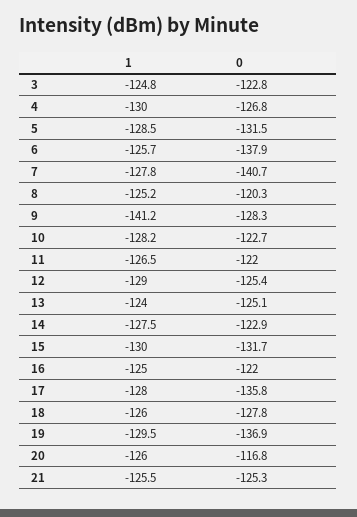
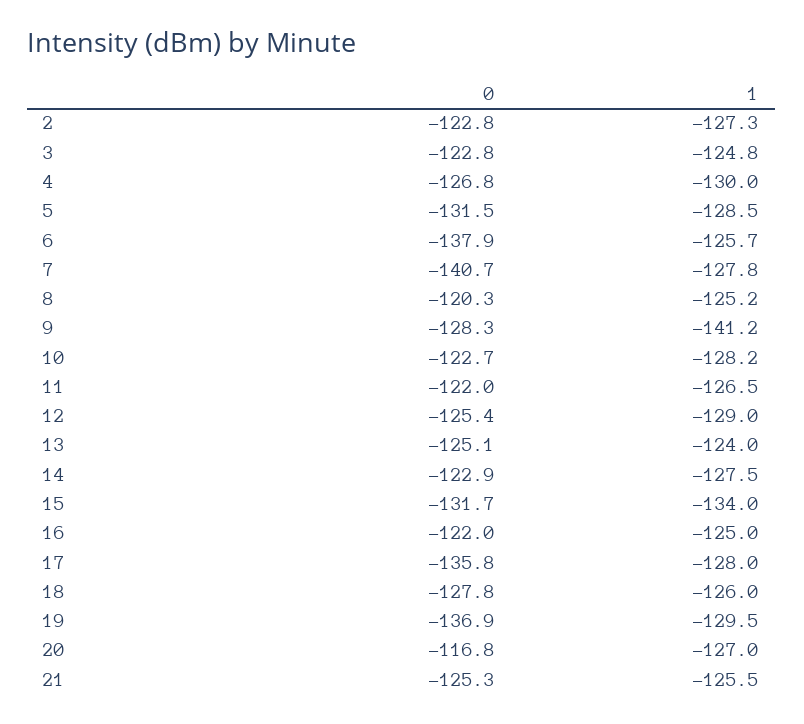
  {
    "1": {
      "3": -124.8,
      "4": -130,
      "5": -128.5,
      "6": -125.7,
      "7": -127.8,
      "8": -125.2,
      "9": -141.2,
      "10": -128.2,
      "11": -126.5,
      "12": -129,
      "13": -124,
      "14": -127.5,
-     "15": -130,
+     "15": -134,
      "16": -125,
      "17": -128,
      "18": -126,
      "19": -129.5,
-     "20": -126,
+     "20": -127,
-     "21": -125.5
+     "21": -125.5,
+     "2": -127.3
    },
    "0": {
      "3": -122.8,
      "4": -126.8,
      "5": -131.5,
      "6": -137.9,
      "7": -140.7,
      "8": -120.3,
      "9": -128.3,
      "10": -122.7,
      "11": -122,
      "12": -125.4,
      "13": -125.1,
      "14": -122.9,
      "15": -131.7,
      "16": -122,
      "17": -135.8,
      "18": -127.8,
      "19": -136.9,
      "20": -116.8,
-     "21": -125.3
+     "21": -125.3,
+     "2": -122.8
    }
  }

